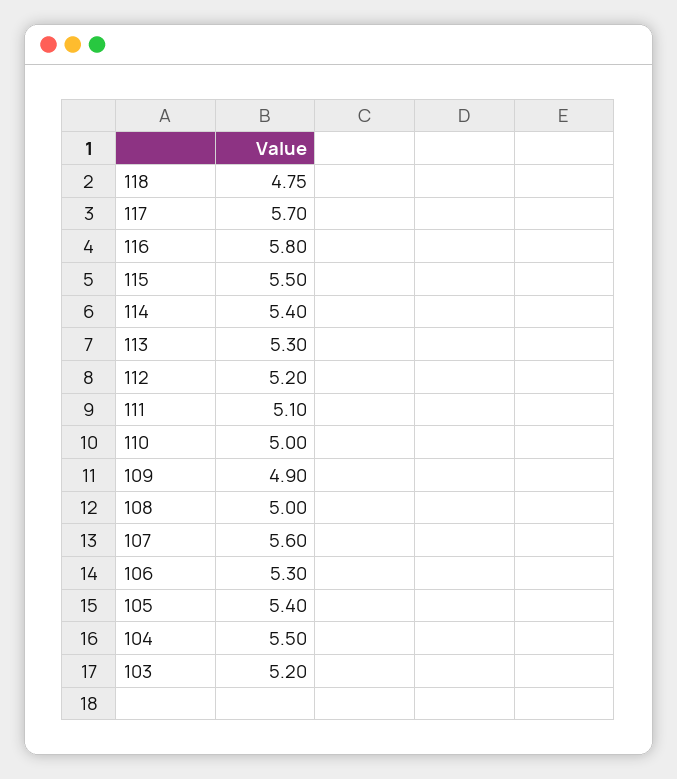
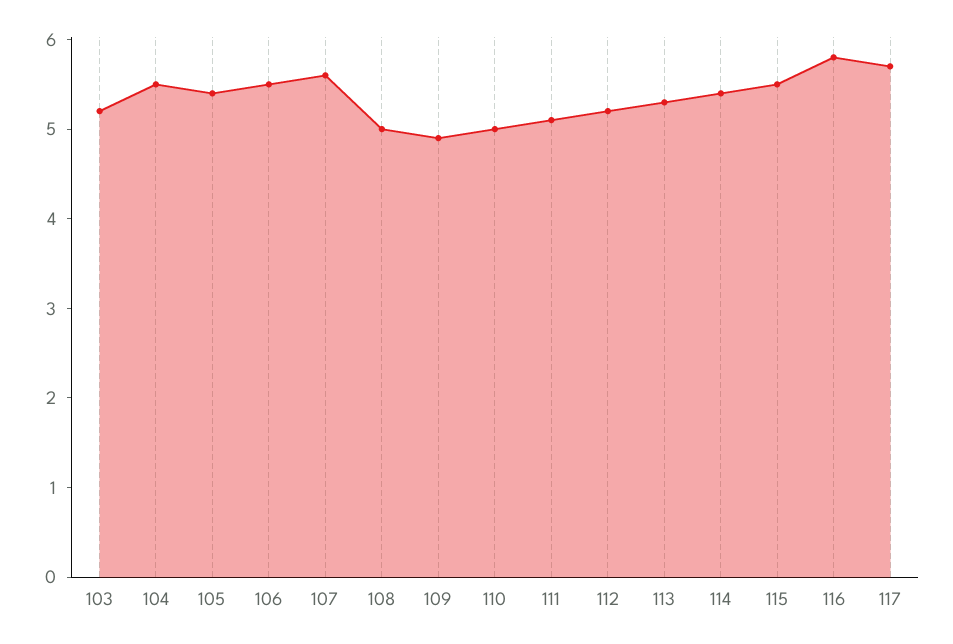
  {
-   "118": 4.75,
    "117": 5.7,
    "116": 5.8,
    "115": 5.5,
    "114": 5.4,
    "113": 5.3,
    "112": 5.2,
    "111": 5.1,
    "110": 5,
    "109": 4.9,
    "108": 5,
    "107": 5.6,
-   "106": 5.3,
+   "106": 5.5,
    "105": 5.4,
    "104": 5.5,
    "103": 5.2
  }

